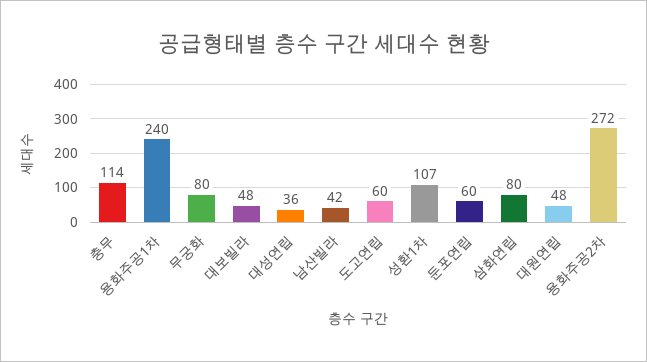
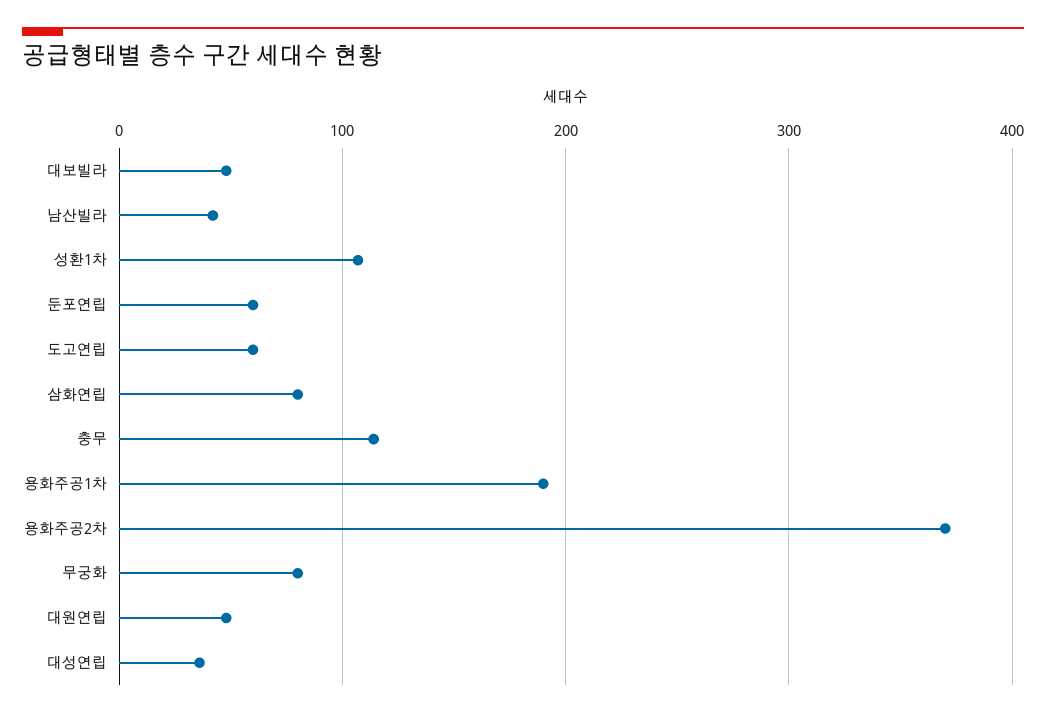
  {
    "충무": 114,
-   "용화주공1차": 240,
+   "용화주공1차": 190,
    "무궁화": 80,
    "대보빌라": 48,
    "대성연립": 36,
    "남산빌라": 42,
    "도고연립": 60,
    "성환1차": 107,
    "둔포연립": 60,
    "삼화연립": 80,
    "대원연립": 48,
-   "용화주공2차": 272
+   "용화주공2차": 370
  }

